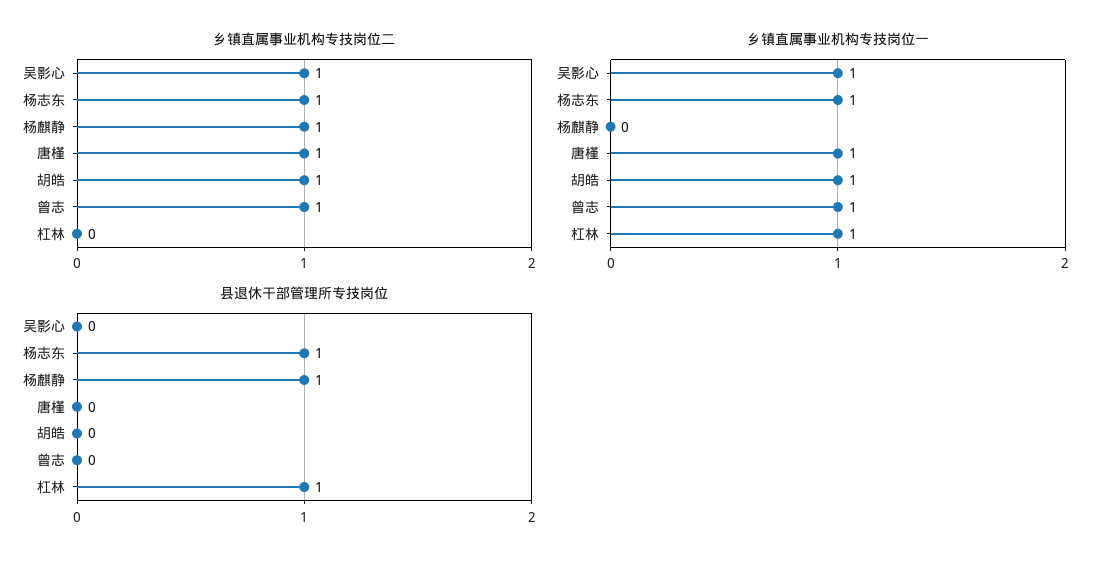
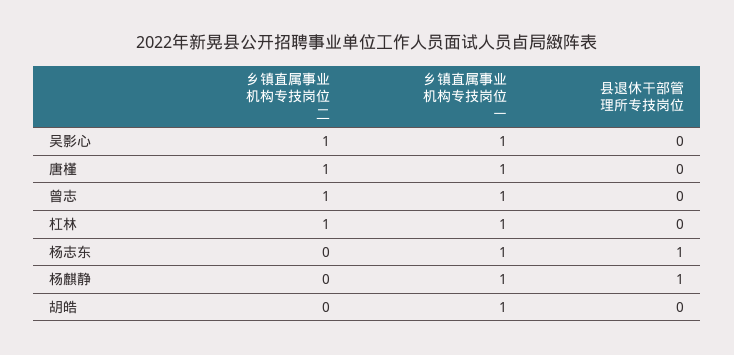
  {
    "乡镇直属事业机构专技岗位二": {
      "吴影心": 1,
-     "杨志东": 1,
+     "杨志东": 0,
-     "杨麒静": 1,
+     "杨麒静": 0,
      "唐槿": 1,
-     "胡皓": 1,
+     "胡皓": 0,
      "曾志": 1,
-     "杠林": 0
+     "杠林": 1
    },
    "乡镇直属事业机构专技岗位一": {
      "吴影心": 1,
      "杨志东": 1,
-     "杨麒静": 0,
+     "杨麒静": 1,
      "唐槿": 1,
      "胡皓": 1,
      "曾志": 1,
      "杠林": 1
    },
    "县退休干部管理所专技岗位": {
      "吴影心": 0,
      "杨志东": 1,
      "杨麒静": 1,
      "唐槿": 0,
      "胡皓": 0,
      "曾志": 0,
-     "杠林": 1
+     "杠林": 0
    }
  }

